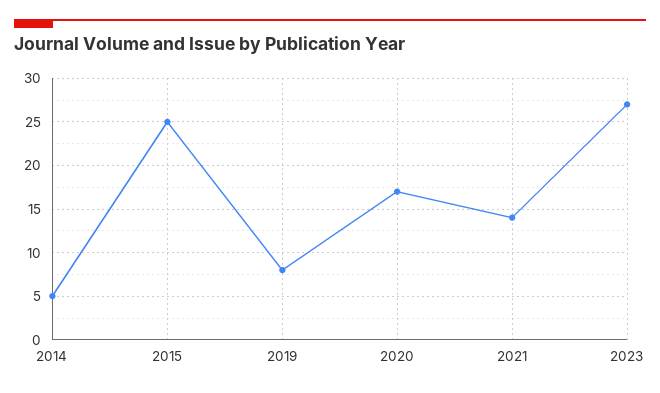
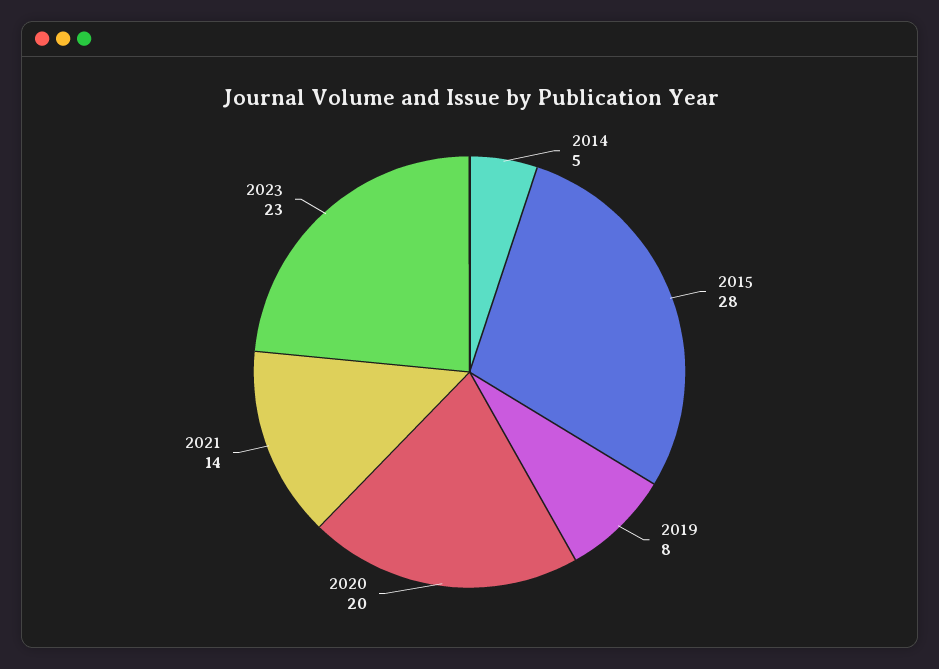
  {
    "2014": 5,
-   "2015": 25,
+   "2015": 28,
    "2019": 8,
-   "2020": 17,
+   "2020": 20,
    "2021": 14,
-   "2023": 27
+   "2023": 23
  }

